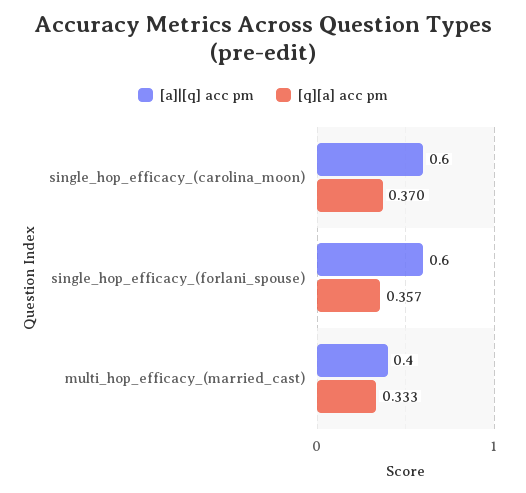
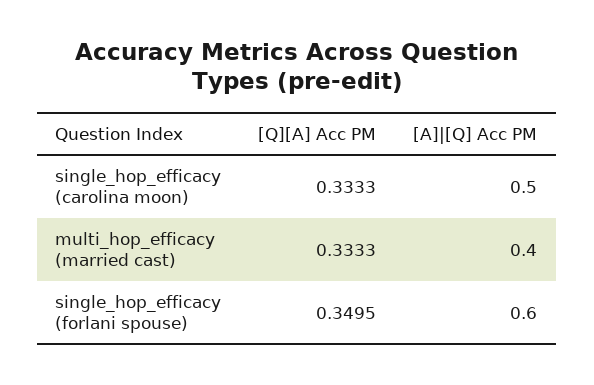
  {
    "[a]|[q] acc pm": {
-     "single_hop_efficacy_(carolina_moon)": 0.6,
+     "single_hop_efficacy_(carolina_moon)": 0.5,
      "single_hop_efficacy_(forlani_spouse)": 0.6,
      "multi_hop_efficacy_(married_cast)": 0.4
    },
    "[q][a] acc pm": {
-     "single_hop_efficacy_(carolina_moon)": 0.37,
+     "single_hop_efficacy_(carolina_moon)": 0.3333,
-     "single_hop_efficacy_(forlani_spouse)": 0.357,
+     "single_hop_efficacy_(forlani_spouse)": 0.3495,
      "multi_hop_efficacy_(married_cast)": 0.3333
    }
  }

